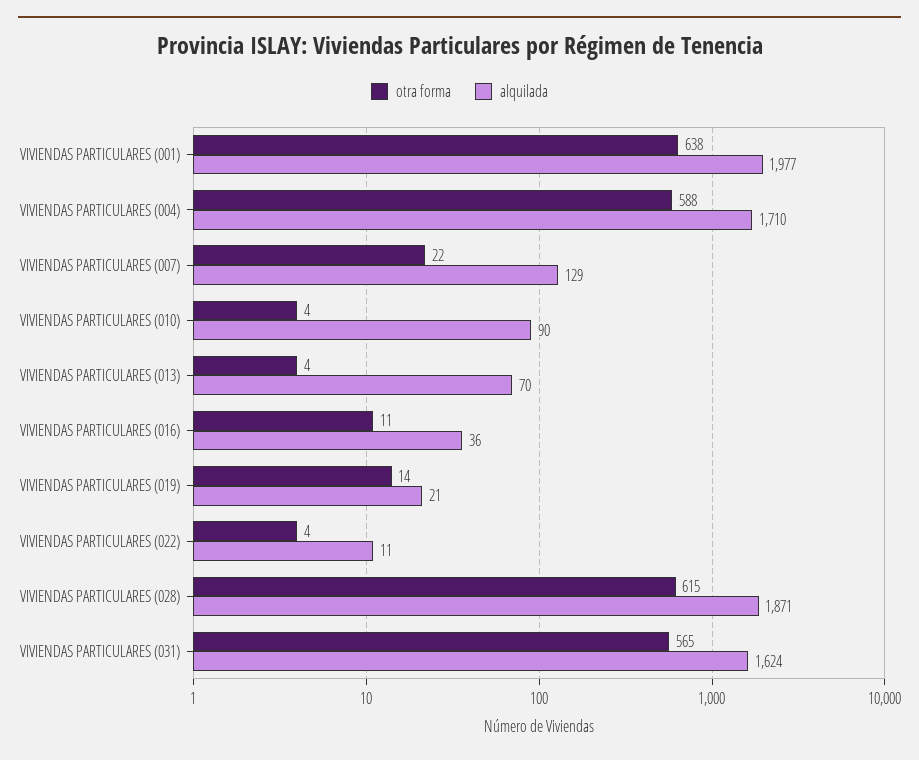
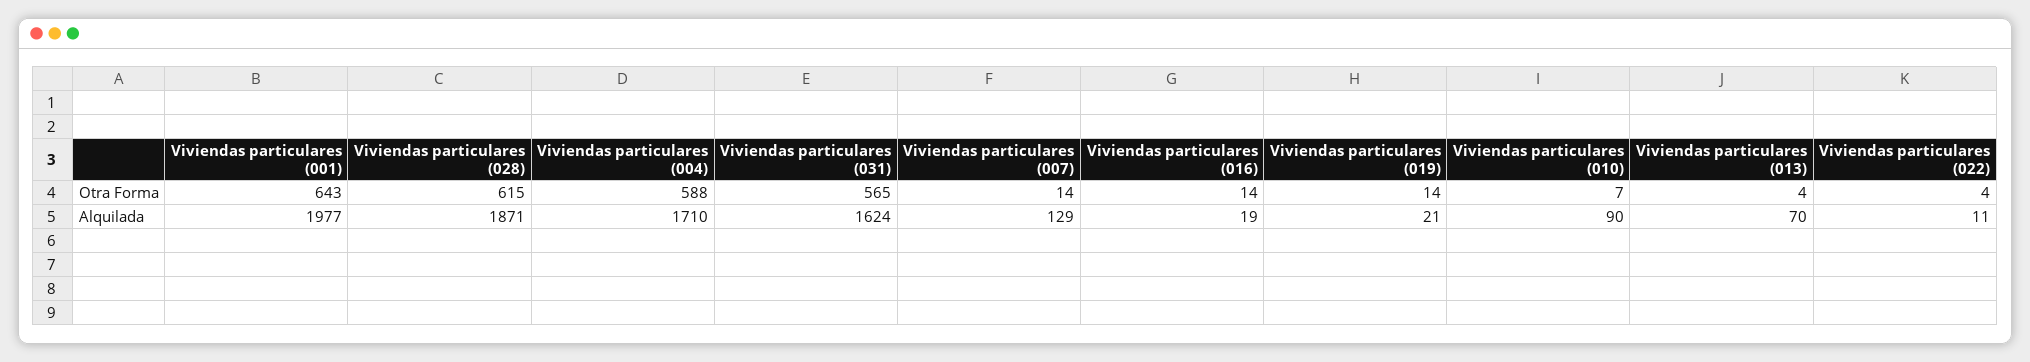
  {
    "otra forma": {
-     "VIVIENDAS PARTICULARES (001)": 638,
+     "VIVIENDAS PARTICULARES (001)": 643,
      "VIVIENDAS PARTICULARES (004)": 588,
-     "VIVIENDAS PARTICULARES (007)": 22,
+     "VIVIENDAS PARTICULARES (007)": 14,
-     "VIVIENDAS PARTICULARES (010)": 4,
+     "VIVIENDAS PARTICULARES (010)": 7,
      "VIVIENDAS PARTICULARES (013)": 4,
-     "VIVIENDAS PARTICULARES (016)": 11,
+     "VIVIENDAS PARTICULARES (016)": 14,
      "VIVIENDAS PARTICULARES (019)": 14,
      "VIVIENDAS PARTICULARES (022)": 4,
      "VIVIENDAS PARTICULARES (028)": 615,
      "VIVIENDAS PARTICULARES (031)": 565
    },
    "alquilada": {
      "VIVIENDAS PARTICULARES (001)": 1977,
      "VIVIENDAS PARTICULARES (004)": 1710,
      "VIVIENDAS PARTICULARES (007)": 129,
      "VIVIENDAS PARTICULARES (010)": 90,
      "VIVIENDAS PARTICULARES (013)": 70,
-     "VIVIENDAS PARTICULARES (016)": 36,
+     "VIVIENDAS PARTICULARES (016)": 19,
      "VIVIENDAS PARTICULARES (019)": 21,
      "VIVIENDAS PARTICULARES (022)": 11,
      "VIVIENDAS PARTICULARES (028)": 1871,
      "VIVIENDAS PARTICULARES (031)": 1624
    }
  }

